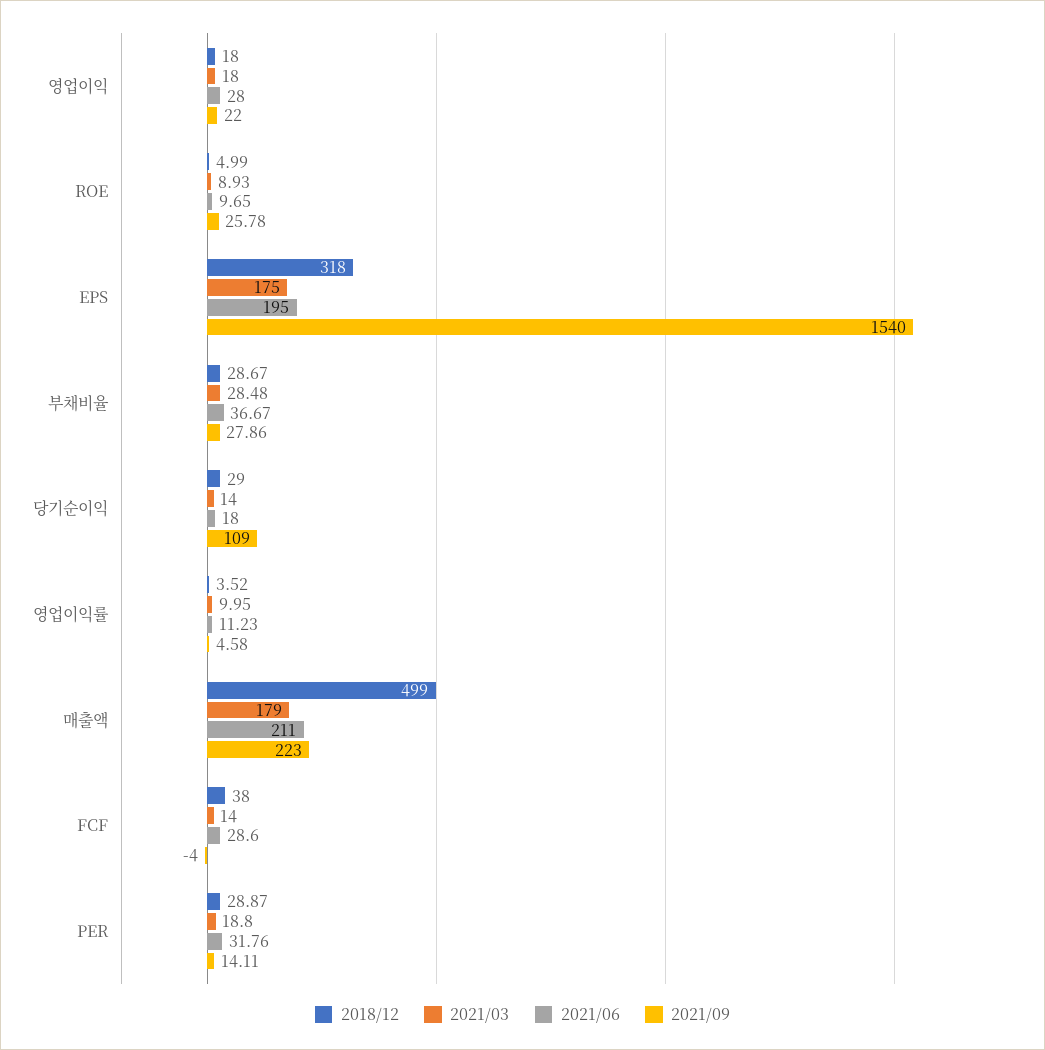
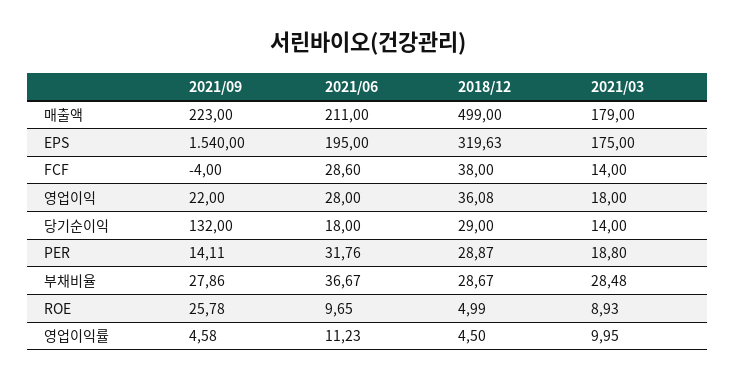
  {
    "2018/12": {
-     "영업이익": 18,
+     "영업이익": 36.08,
      "ROE": 4.99,
-     "EPS": 318,
+     "EPS": 319.63,
      "부채비율": 28.67,
      "당기순이익": 29,
-     "영업이익률": 3.52,
+     "영업이익률": 4.5,
      "매출액": 499,
      "FCF": 38,
      "PER": 28.87
    },
    "2021/03": {
      "영업이익": 18,
      "ROE": 8.93,
      "EPS": 175,
      "부채비율": 28.48,
      "당기순이익": 14,
      "영업이익률": 9.95,
      "매출액": 179,
      "FCF": 14,
      "PER": 18.8
    },
    "2021/06": {
      "영업이익": 28,
      "ROE": 9.65,
      "EPS": 195,
      "부채비율": 36.67,
      "당기순이익": 18,
      "영업이익률": 11.23,
      "매출액": 211,
      "FCF": 28.6,
      "PER": 31.76
    },
    "2021/09": {
      "영업이익": 22,
      "ROE": 25.78,
      "EPS": 1540,
      "부채비율": 27.86,
-     "당기순이익": 109,
+     "당기순이익": 132,
      "영업이익률": 4.58,
      "매출액": 223,
      "FCF": -4,
      "PER": 14.11
    }
  }

